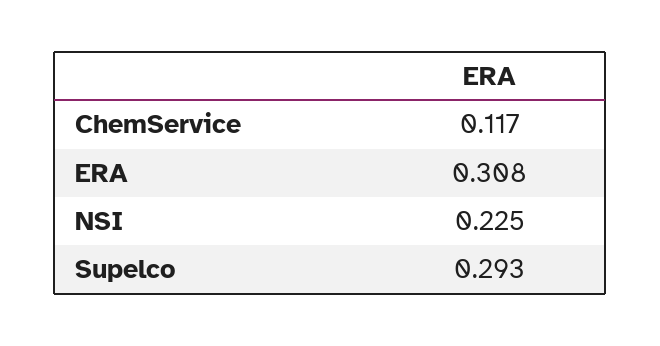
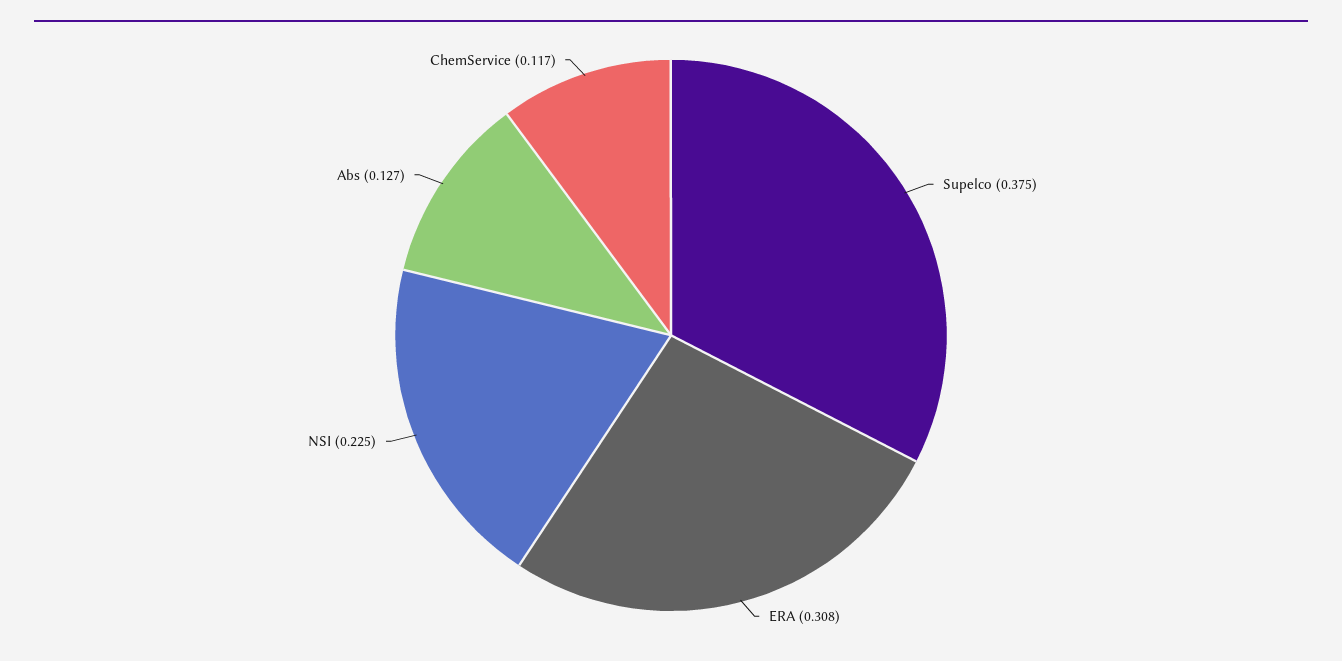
  {
    "ChemService": 0.117,
    "ERA": 0.308,
    "NSI": 0.225,
-   "Supelco": 0.293
+   "Supelco": 0.375,
+   "Abs": 0.127
  }

